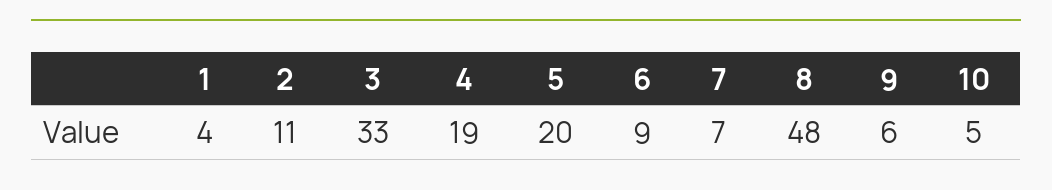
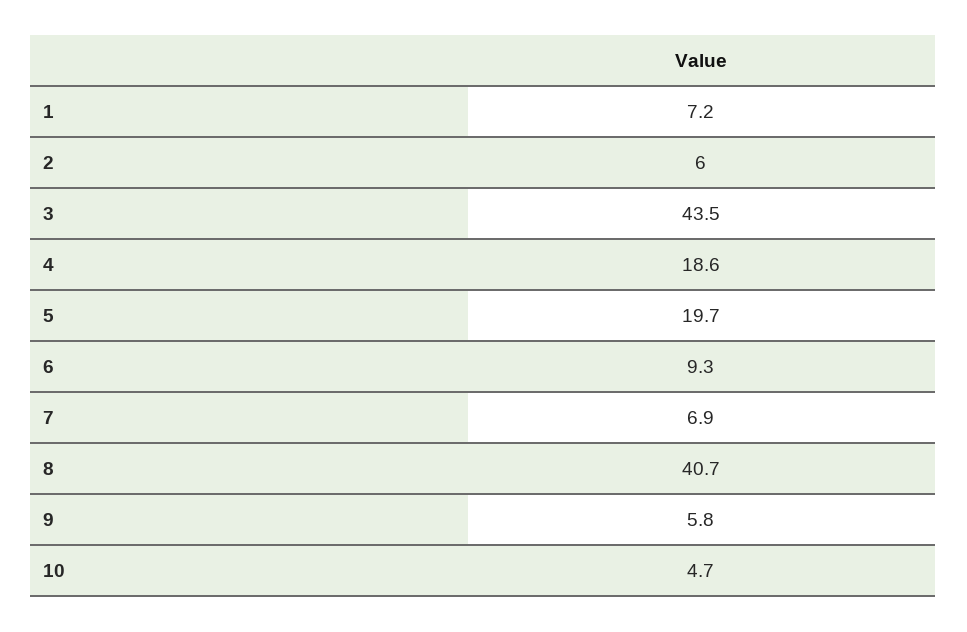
  {
-   "1": 4,
+   "1": 7.2,
-   "2": 11,
+   "2": 6,
-   "3": 33,
+   "3": 43.5,
    "4": 18.6,
    "5": 19.7,
    "6": 9.3,
    "7": 6.9,
-   "8": 48,
+   "8": 40.7,
    "9": 5.8,
    "10": 4.7
  }

